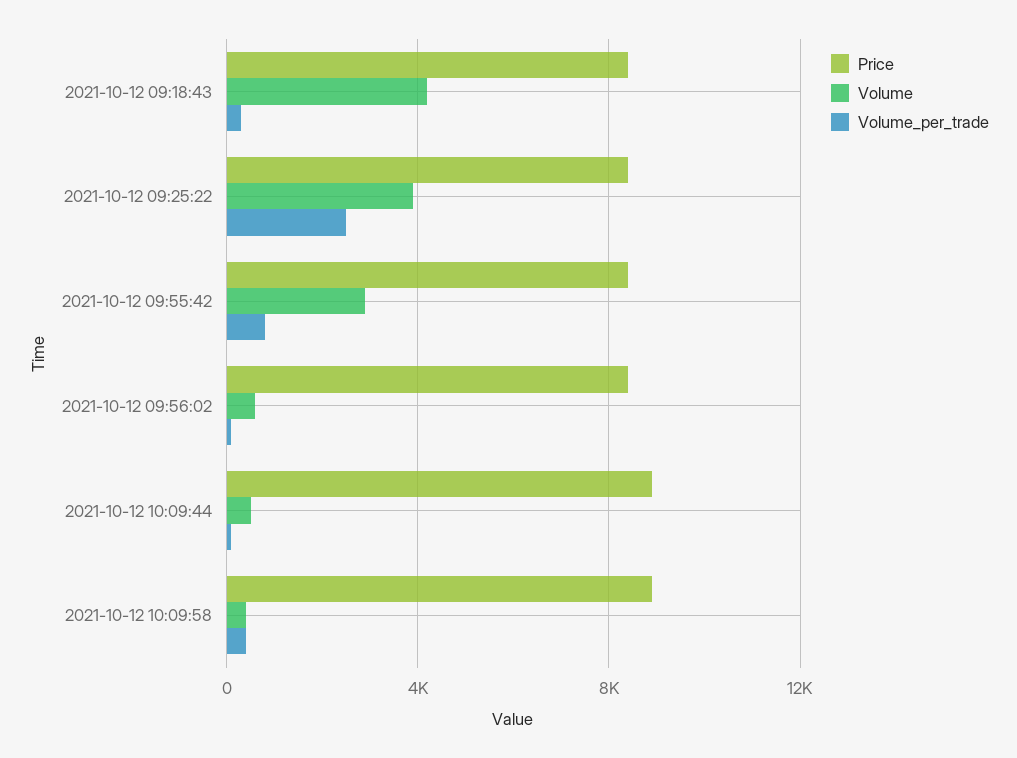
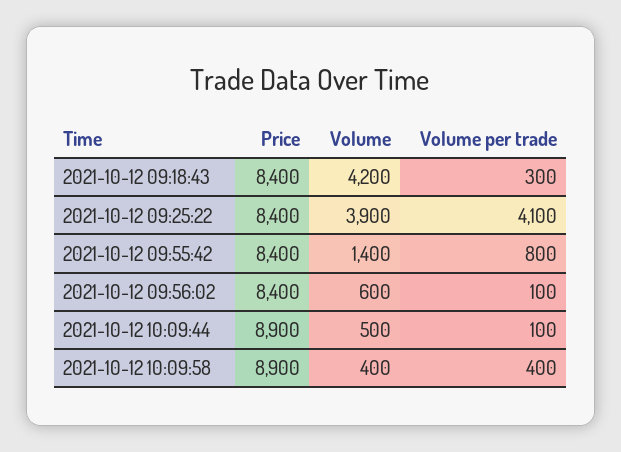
  {
    "Price": {
      "2021-10-12 09:18:43": 8400,
      "2021-10-12 09:25:22": 8400,
      "2021-10-12 09:55:42": 8400,
      "2021-10-12 09:56:02": 8400,
      "2021-10-12 10:09:44": 8900,
      "2021-10-12 10:09:58": 8900
    },
    "Volume": {
      "2021-10-12 09:18:43": 4200,
      "2021-10-12 09:25:22": 3900,
-     "2021-10-12 09:55:42": 3000,
+     "2021-10-12 09:55:42": 1400,
      "2021-10-12 09:56:02": 600,
      "2021-10-12 10:09:44": 500,
      "2021-10-12 10:09:58": 400
    },
    "Volume_per_trade": {
      "2021-10-12 09:18:43": 300,
-     "2021-10-12 09:25:22": 2500,
+     "2021-10-12 09:25:22": 4100,
      "2021-10-12 09:55:42": 800,
      "2021-10-12 09:56:02": 100,
      "2021-10-12 10:09:44": 100,
      "2021-10-12 10:09:58": 400
    }
  }

